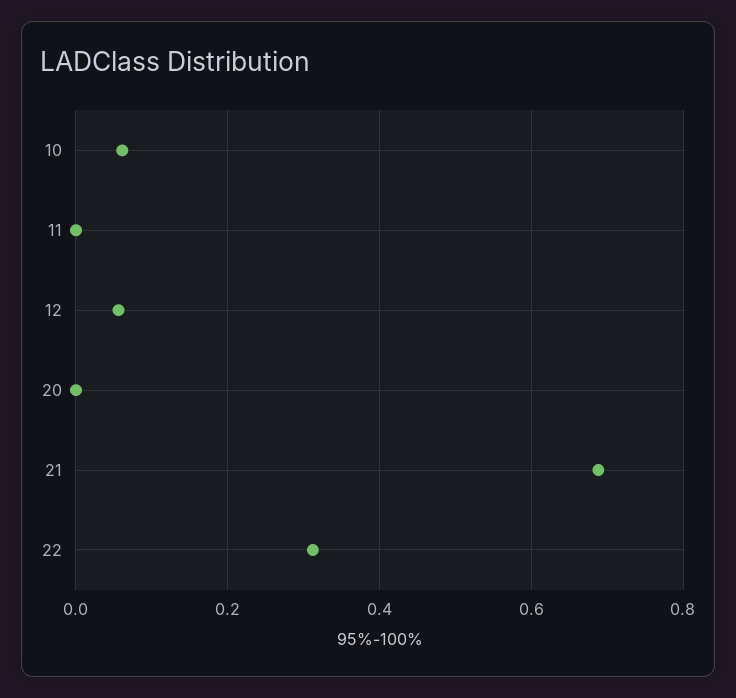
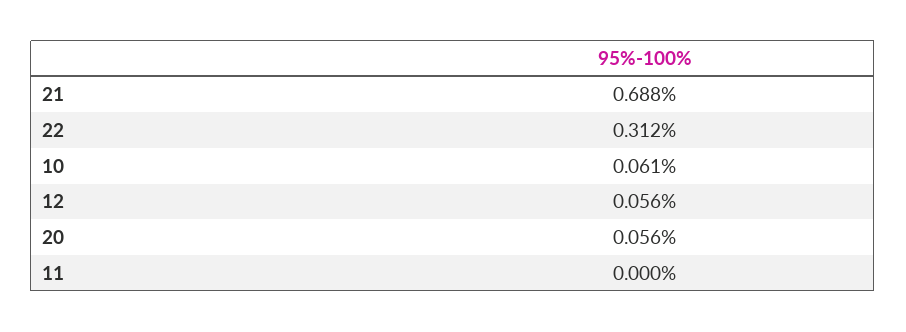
  {
    "10": 0.061,
    "11": 0,
    "12": 0.056,
-   "20": 0,
+   "20": 0.056,
    "21": 0.688,
    "22": 0.312
  }

